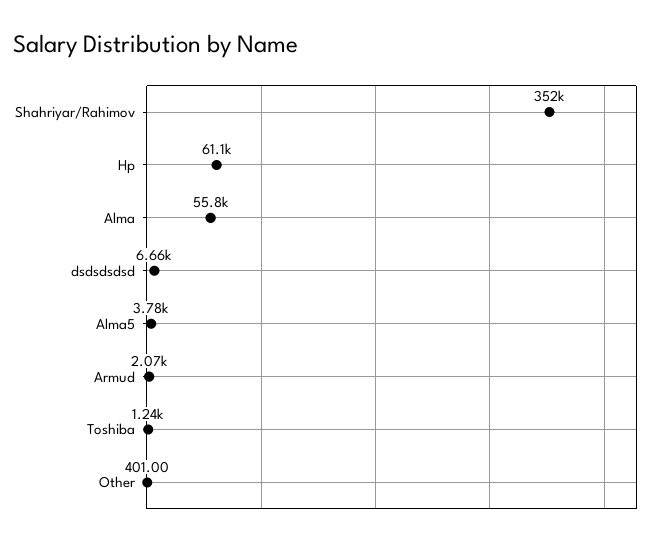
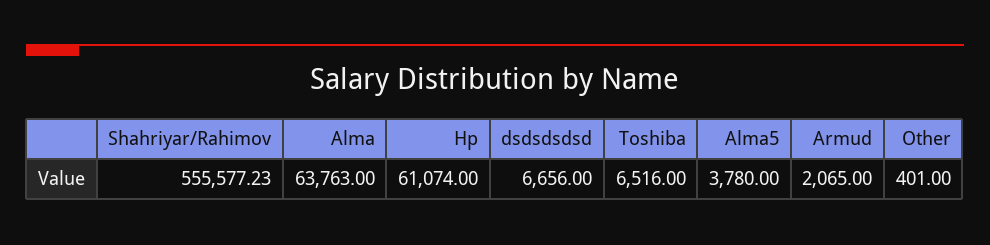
  {
-   "Shahriyar/Rahimov": 352000,
+   "Shahriyar/Rahimov": 555577.23,
    "Hp": 61074,
-   "Alma": 55800,
+   "Alma": 63763,
    "dsdsdsdsd": 6656,
    "Alma5": 3780,
    "Armud": 2065,
-   "Toshiba": 1240,
+   "Toshiba": 6516,
    "Other": 401
  }

